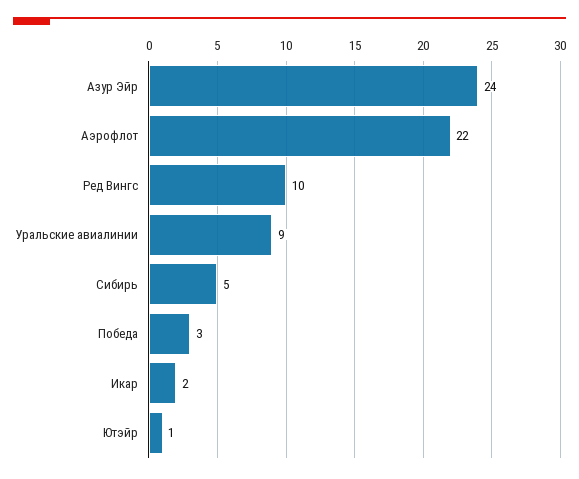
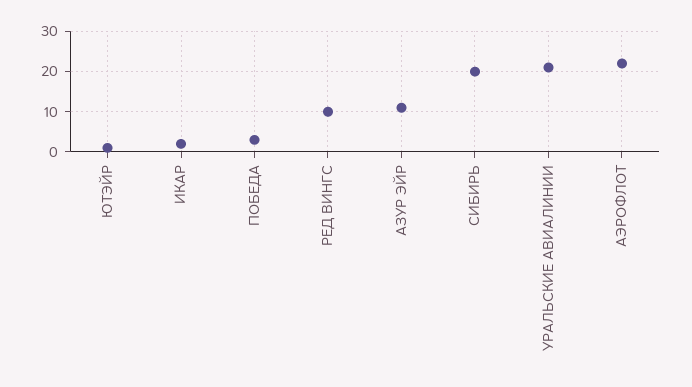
  {
-   "Азур Эйр": 24,
+   "Азур Эйр": 10,
    "Аэрофлот": 22,
    "Ред Вингс": 10,
-   "Уральские авиалинии": 9,
+   "Уральские авиалинии": 20,
-   "Сибирь": 5,
+   "Сибирь": 20,
    "Победа": 3,
    "Икар": 2,
    "Ютэйр": 1
  }

